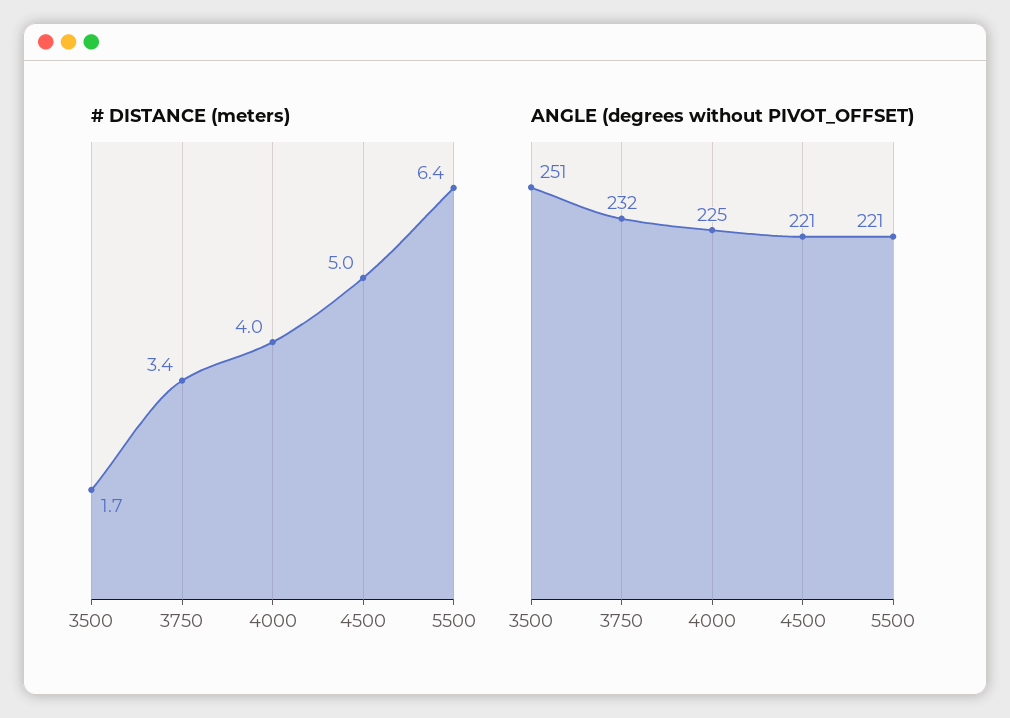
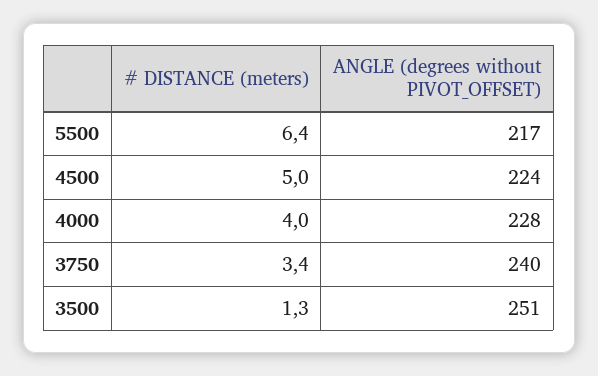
  {
    "# DISTANCE (meters)": {
-     "3500": 1.7,
+     "3500": 1.3,
      "3750": 3.4,
      "4000": 4,
      "4500": 5,
      "5500": 6.4
    },
    "ANGLE (degrees without PIVOT_OFFSET)": {
      "3500": 251,
-     "3750": 232,
+     "3750": 240,
-     "4000": 225,
+     "4000": 228,
-     "4500": 221,
+     "4500": 224,
-     "5500": 221
+     "5500": 217
    }
  }

